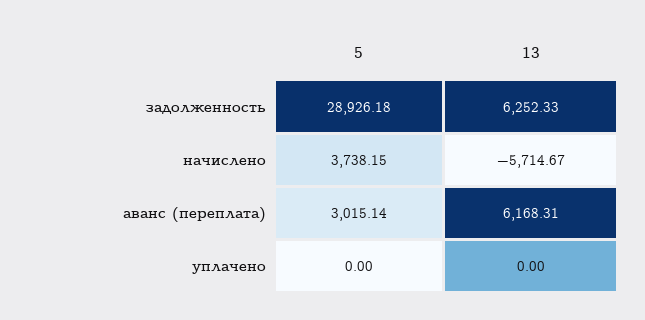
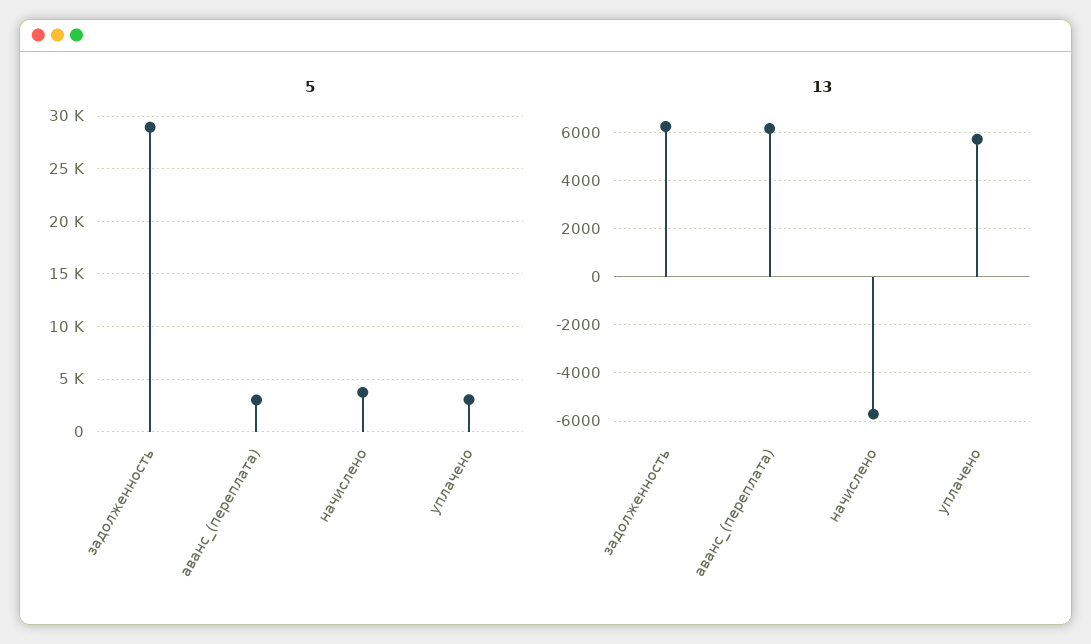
  {
    "5": {
      "задолженность": 28926.18,
      "начислено": 3738.15,
      "аванс (переплата)": 3015.14,
-     "уплачено": 0
+     "уплачено": 3000
    },
    "13": {
      "задолженность": 6252.33,
      "начислено": -5714.67,
      "аванс (переплата)": 6168.31,
-     "уплачено": 0
+     "уплачено": 5750
    }
  }

